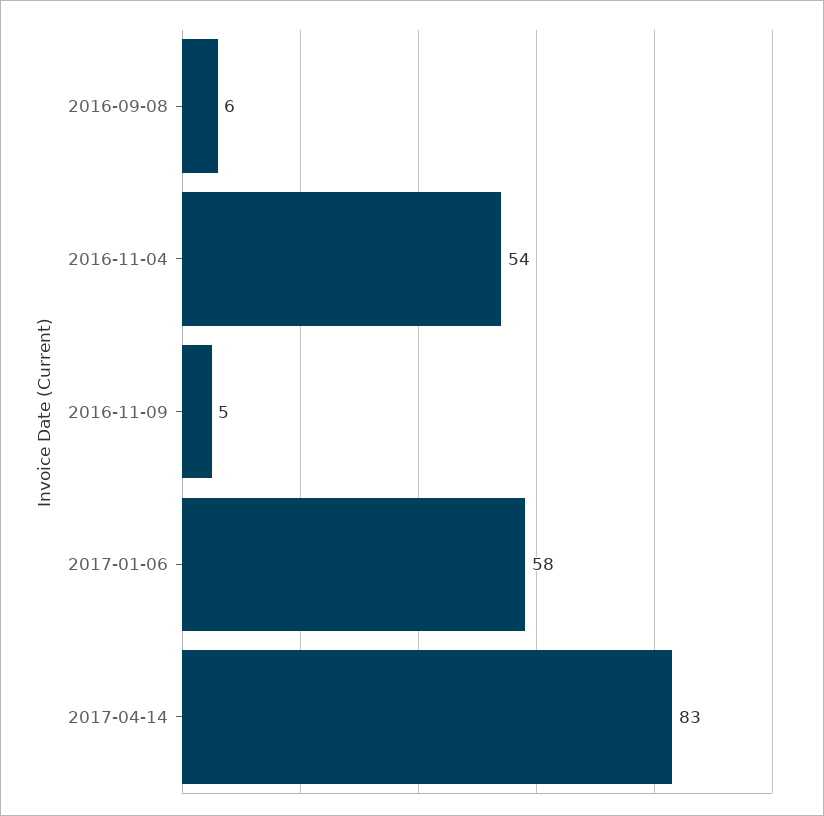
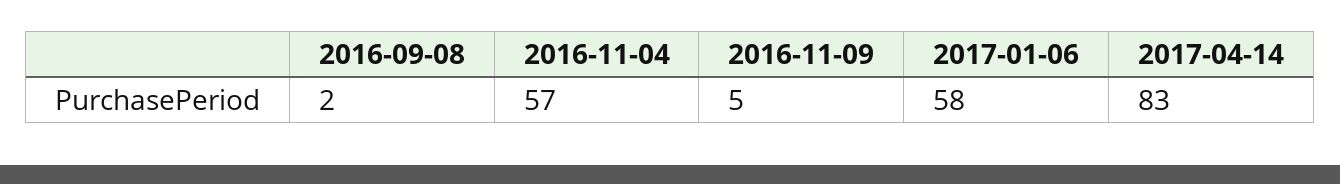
  {
-   "2016-09-08": 6,
+   "2016-09-08": 2,
-   "2016-11-04": 54,
+   "2016-11-04": 57,
    "2016-11-09": 5,
    "2017-01-06": 58,
    "2017-04-14": 83
  }

